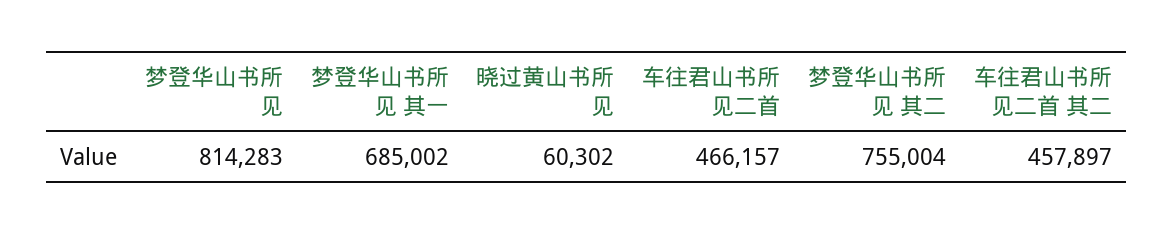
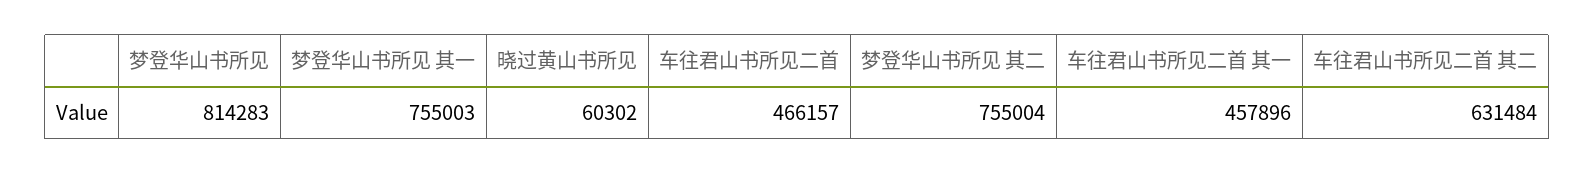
  {
    "梦登华山书所见": 814283,
-   "梦登华山书所见 其一": 685002,
+   "梦登华山书所见 其一": 755003,
    "晓过黄山书所见": 60302,
    "车往君山书所见二首": 466157,
    "梦登华山书所见 其二": 755004,
-   "车往君山书所见二首 其二": 457897
+   "车往君山书所见二首 其二": 631484,
+   "车往君山书所见二首 其一": 457896
  }

